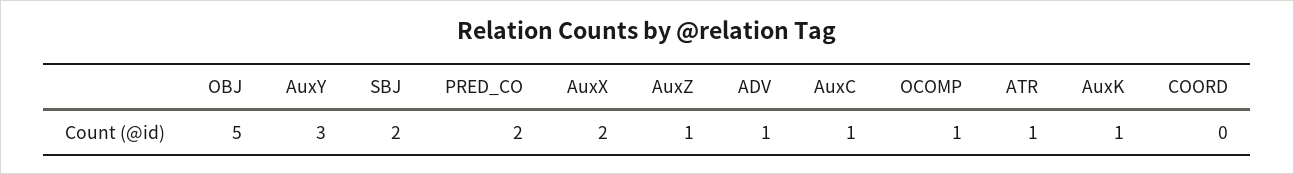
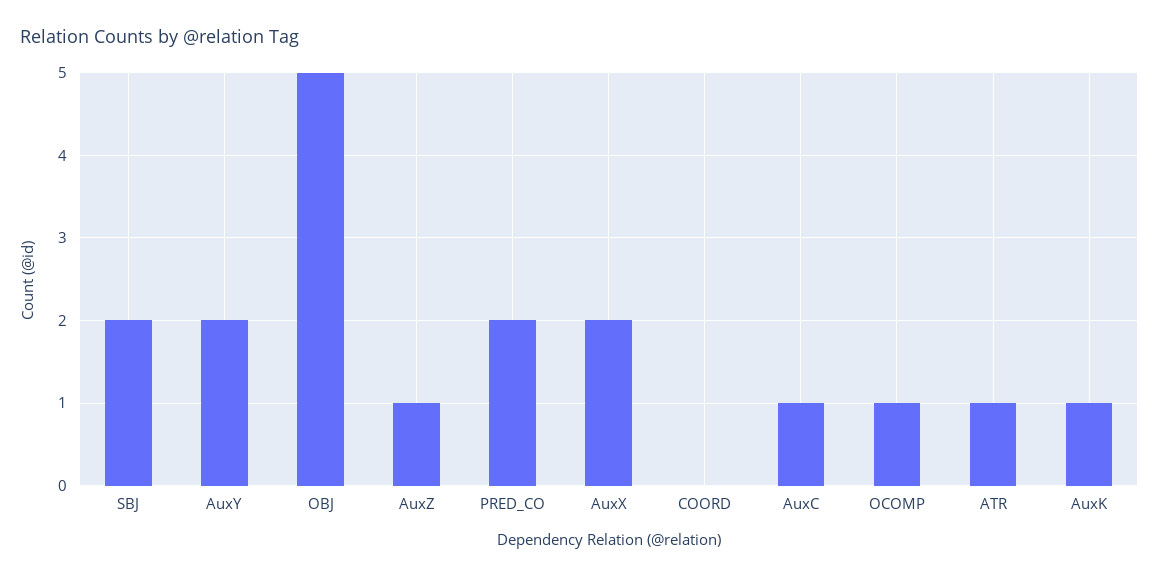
  {
    "OBJ": 5,
-   "AuxY": 3,
+   "AuxY": 2,
    "SBJ": 2,
    "PRED_CO": 2,
    "AuxX": 2,
    "AuxZ": 1,
-   "ADV": 1,
    "AuxC": 1,
    "OCOMP": 1,
    "ATR": 1,
    "AuxK": 1,
    "COORD": 0
  }

